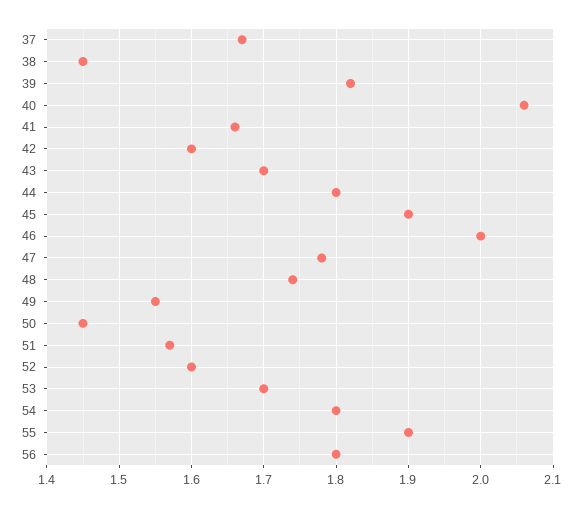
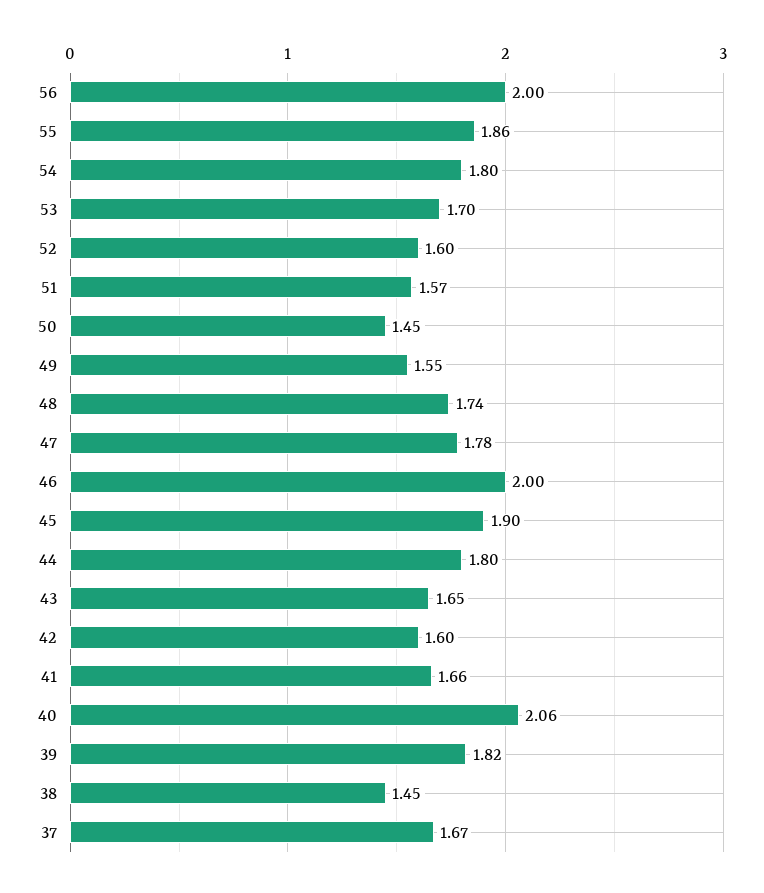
  {
    "37": 1.67,
    "38": 1.45,
    "39": 1.82,
    "40": 2.06,
    "41": 1.66,
    "42": 1.6,
-   "43": 1.7,
+   "43": 1.65,
    "44": 1.8,
    "45": 1.9,
    "46": 2,
    "47": 1.78,
    "48": 1.74,
    "49": 1.55,
    "50": 1.45,
    "51": 1.57,
    "52": 1.6,
    "53": 1.7,
    "54": 1.8,
-   "55": 1.9,
+   "55": 1.86,
-   "56": 1.8
+   "56": 2
  }

